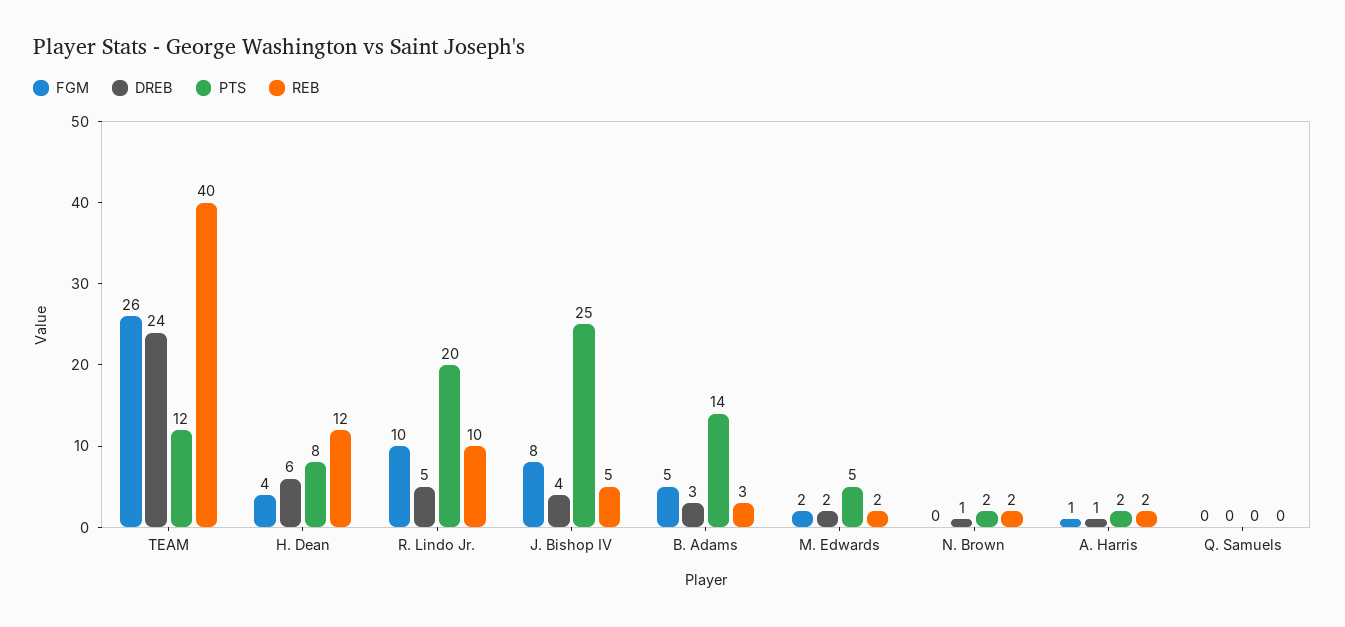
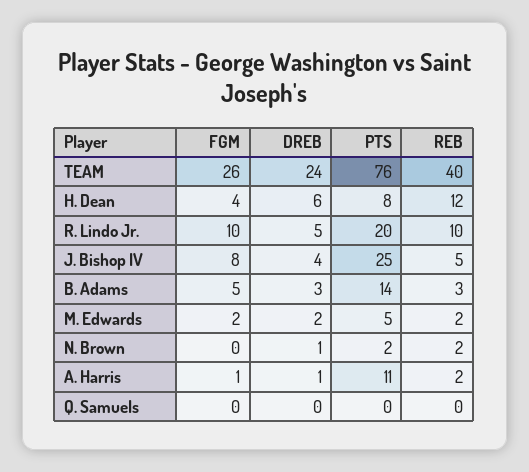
  {
    "FGM": {
      "TEAM": 26,
      "H. Dean": 4,
      "R. Lindo Jr.": 10,
      "J. Bishop IV": 8,
      "B. Adams": 5,
      "M. Edwards": 2,
      "N. Brown": 0,
      "A. Harris": 1,
      "Q. Samuels": 0
    },
    "DREB": {
      "TEAM": 24,
      "H. Dean": 6,
      "R. Lindo Jr.": 5,
      "J. Bishop IV": 4,
      "B. Adams": 3,
      "M. Edwards": 2,
      "N. Brown": 1,
      "A. Harris": 1,
      "Q. Samuels": 0
    },
    "PTS": {
-     "TEAM": 12,
+     "TEAM": 76,
      "H. Dean": 8,
      "R. Lindo Jr.": 20,
      "J. Bishop IV": 25,
      "B. Adams": 14,
      "M. Edwards": 5,
      "N. Brown": 2,
-     "A. Harris": 2,
+     "A. Harris": 11,
      "Q. Samuels": 0
    },
    "REB": {
      "TEAM": 40,
      "H. Dean": 12,
      "R. Lindo Jr.": 10,
      "J. Bishop IV": 5,
      "B. Adams": 3,
      "M. Edwards": 2,
      "N. Brown": 2,
      "A. Harris": 2,
      "Q. Samuels": 0
    }
  }

